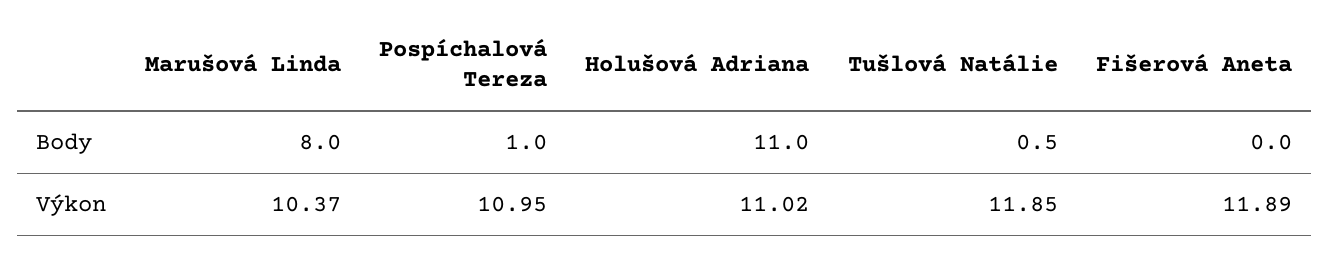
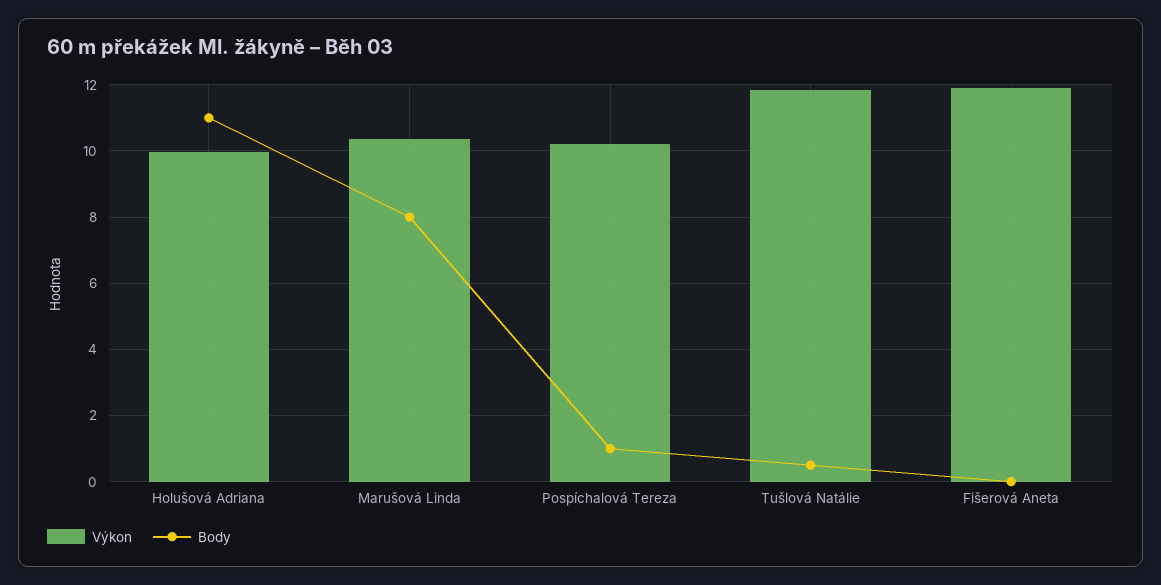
  {
    "Body": {
      "Marušová Linda": 8,
      "Pospíchalová Tereza": 1,
      "Holušová Adriana": 11,
      "Tušlová Natálie": 0.5,
      "Fišerová Aneta": 0
    },
    "Výkon": {
      "Marušová Linda": 10.37,
-     "Pospíchalová Tereza": 10.95,
+     "Pospíchalová Tereza": 10.2,
-     "Holušová Adriana": 11.02,
+     "Holušová Adriana": 10,
      "Tušlová Natálie": 11.85,
      "Fišerová Aneta": 11.89
    }
  }

